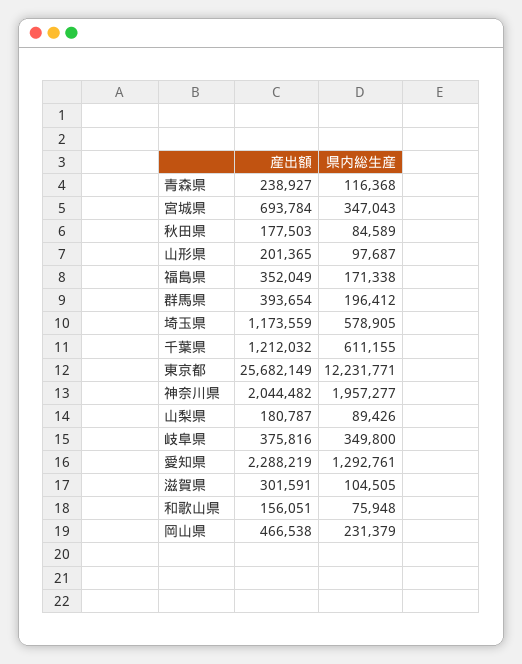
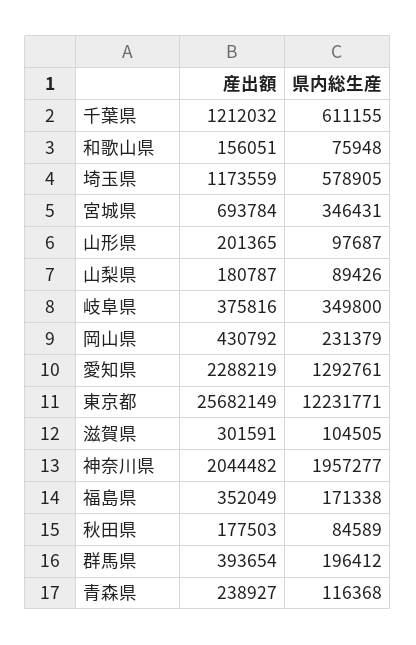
  {
    "産出額": {
      "青森県": 238927,
      "宮城県": 693784,
      "秋田県": 177503,
      "山形県": 201365,
      "福島県": 352049,
      "群馬県": 393654,
      "埼玉県": 1173559,
      "千葉県": 1212032,
      "東京都": 25682149,
      "神奈川県": 2044482,
      "山梨県": 180787,
      "岐阜県": 375816,
      "愛知県": 2288219,
      "滋賀県": 301591,
      "和歌山県": 156051,
-     "岡山県": 466538
+     "岡山県": 430792
    },
    "県内総生産": {
      "青森県": 116368,
-     "宮城県": 347043,
+     "宮城県": 346431,
      "秋田県": 84589,
      "山形県": 97687,
      "福島県": 171338,
      "群馬県": 196412,
      "埼玉県": 578905,
      "千葉県": 611155,
      "東京都": 12231771,
      "神奈川県": 1957277,
      "山梨県": 89426,
      "岐阜県": 349800,
      "愛知県": 1292761,
      "滋賀県": 104505,
      "和歌山県": 75948,
      "岡山県": 231379
    }
  }

